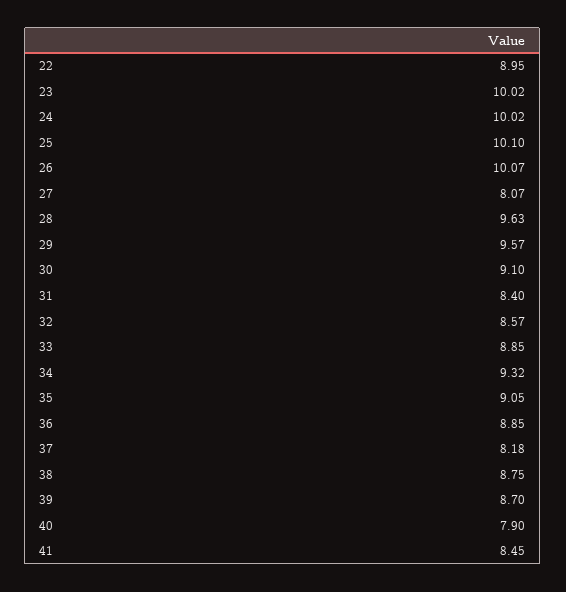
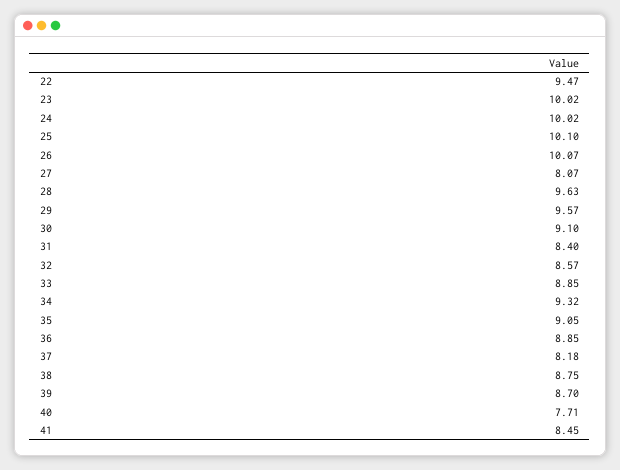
  {
-   "22": 8.95,
+   "22": 9.47,
    "23": 10.02,
    "24": 10.02,
    "25": 10.1,
    "26": 10.07,
    "27": 8.07,
    "28": 9.63,
    "29": 9.57,
    "30": 9.1,
    "31": 8.4,
    "32": 8.57,
    "33": 8.85,
    "34": 9.32,
    "35": 9.05,
    "36": 8.85,
    "37": 8.18,
    "38": 8.75,
    "39": 8.7,
-   "40": 7.9,
+   "40": 7.71,
    "41": 8.45
  }

